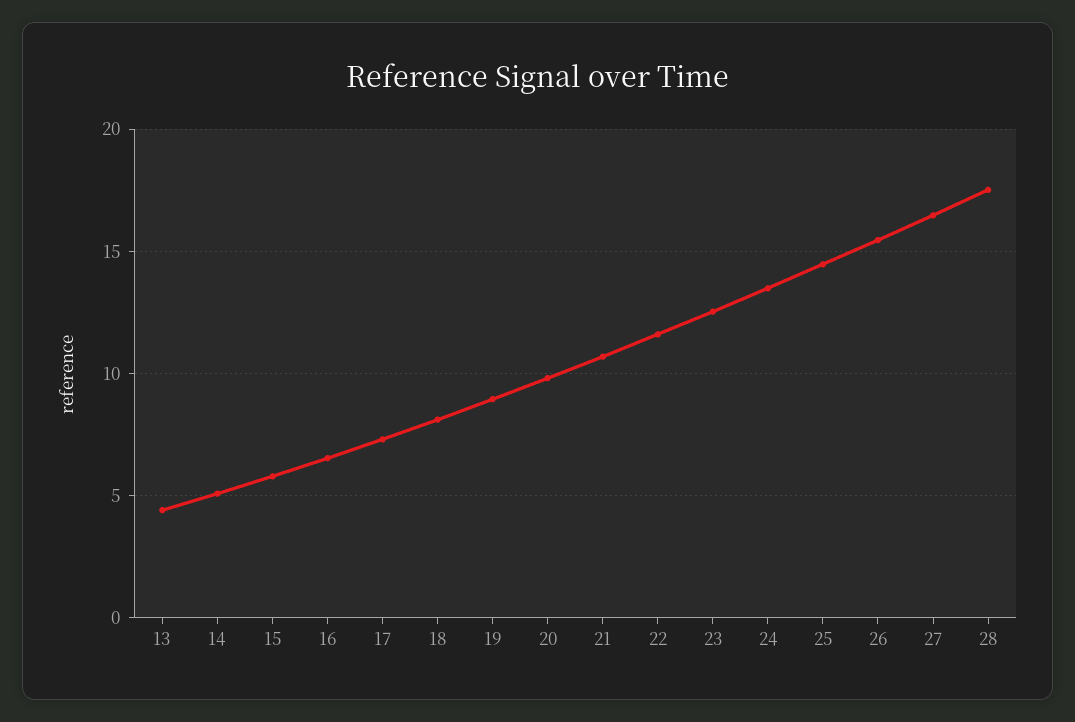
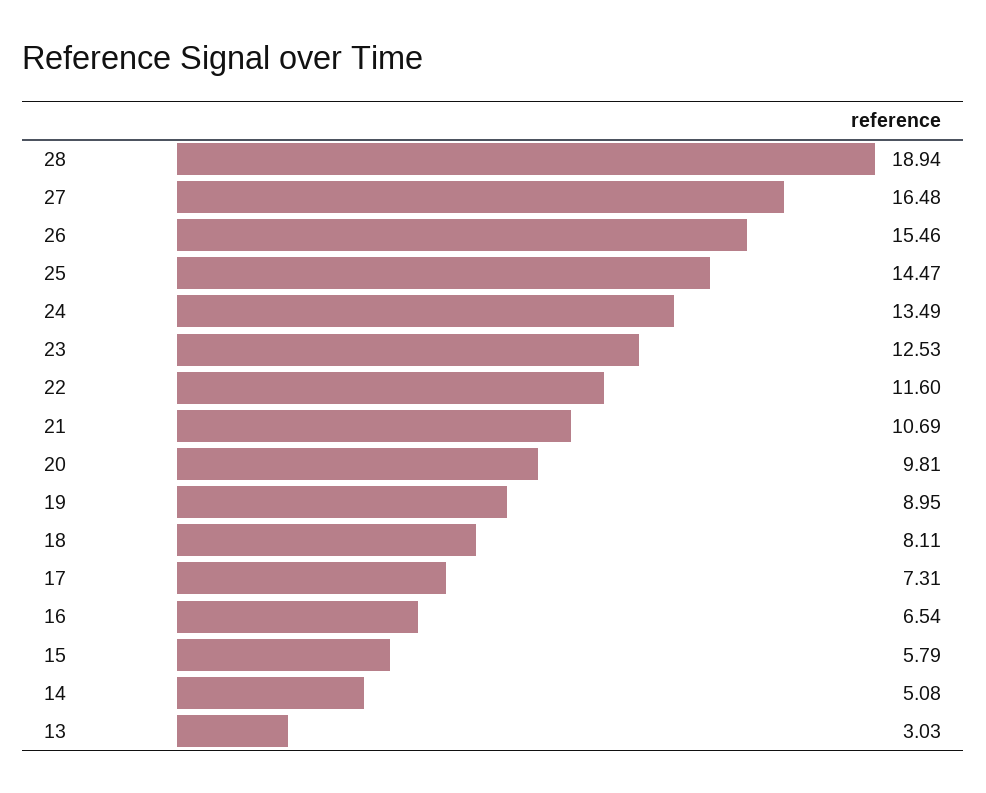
  {
-   "13": 4.5,
+   "13": 3.03,
    "14": 5.08,
    "15": 5.79,
    "16": 6.54,
    "17": 7.31,
    "18": 8.11,
    "19": 8.95,
    "20": 9.81,
    "21": 10.69,
    "22": 11.6,
    "23": 12.53,
    "24": 13.49,
    "25": 14.47,
    "26": 15.46,
    "27": 16.48,
-   "28": 17.5
+   "28": 18.94
  }

